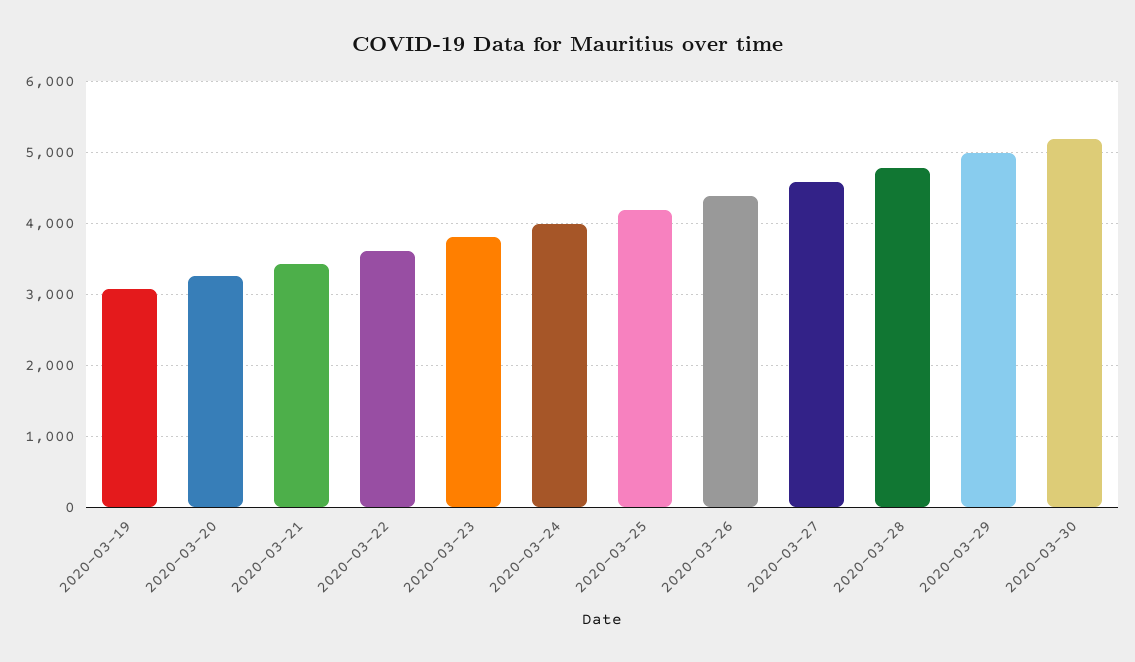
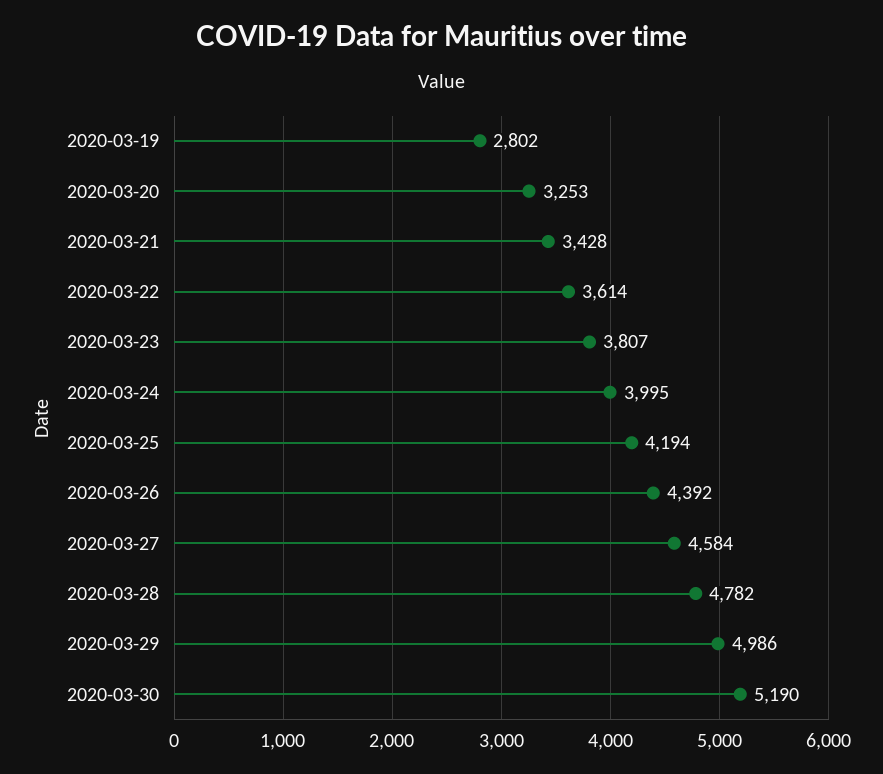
  {
-   "2020-03-19": 3100,
+   "2020-03-19": 2802,
    "2020-03-20": 3253,
    "2020-03-21": 3428,
    "2020-03-22": 3614,
    "2020-03-23": 3807,
    "2020-03-24": 3995,
    "2020-03-25": 4194,
    "2020-03-26": 4392,
    "2020-03-27": 4584,
    "2020-03-28": 4782,
    "2020-03-29": 4986,
    "2020-03-30": 5190
  }

